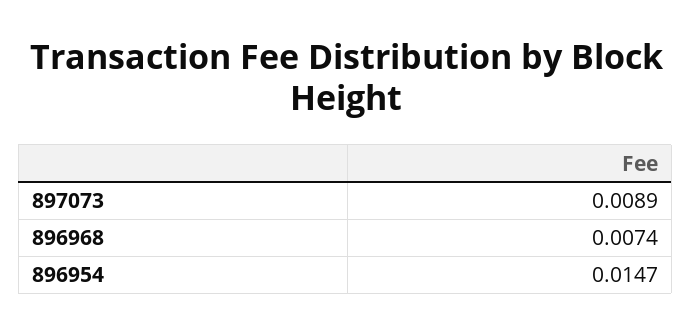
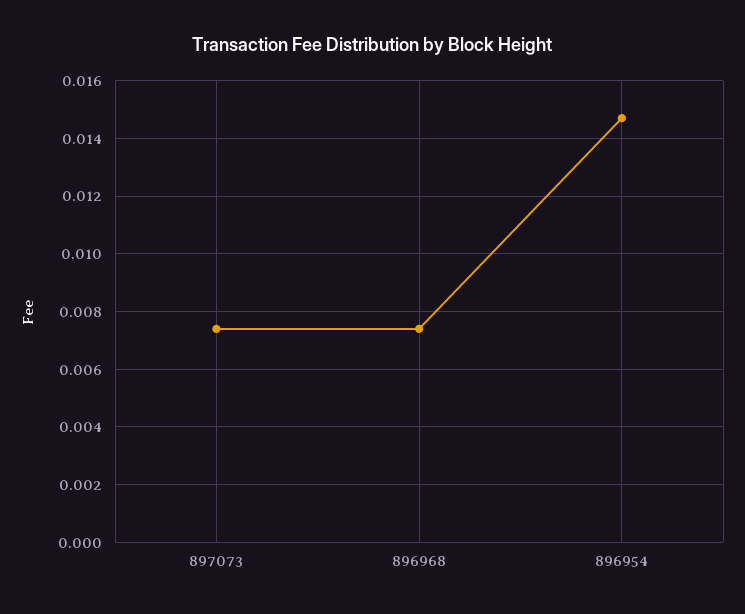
  {
-   "897073": 0.0089,
+   "897073": 0.0075,
    "896968": 0.0074,
    "896954": 0.0147
  }

